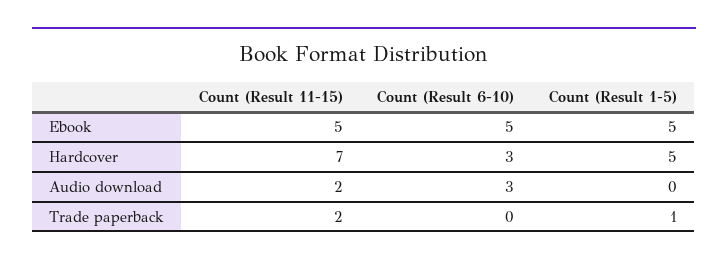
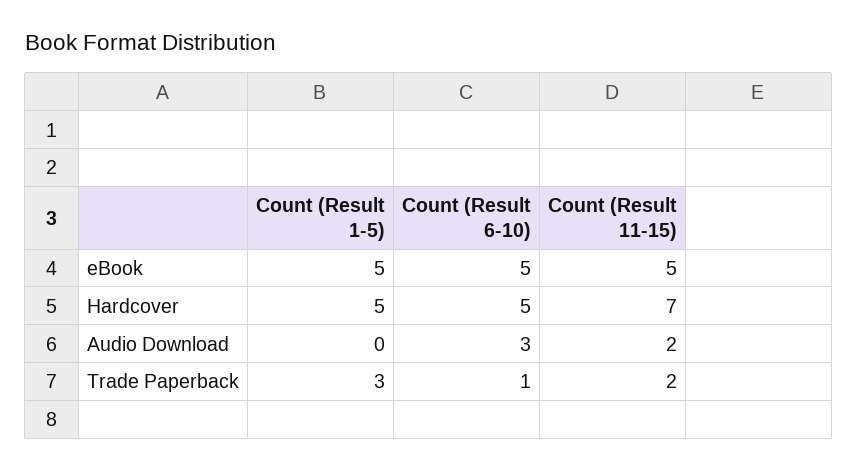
  {
    "Count (Result 11-15)": {
      "Ebook": 5,
      "Hardcover": 7,
      "Audio download": 2,
      "Trade paperback": 2
    },
    "Count (Result 6-10)": {
      "Ebook": 5,
-     "Hardcover": 3,
+     "Hardcover": 5,
      "Audio download": 3,
-     "Trade paperback": 0
+     "Trade paperback": 1
    },
    "Count (Result 1-5)": {
      "Ebook": 5,
      "Hardcover": 5,
      "Audio download": 0,
-     "Trade paperback": 1
+     "Trade paperback": 3
    }
  }

